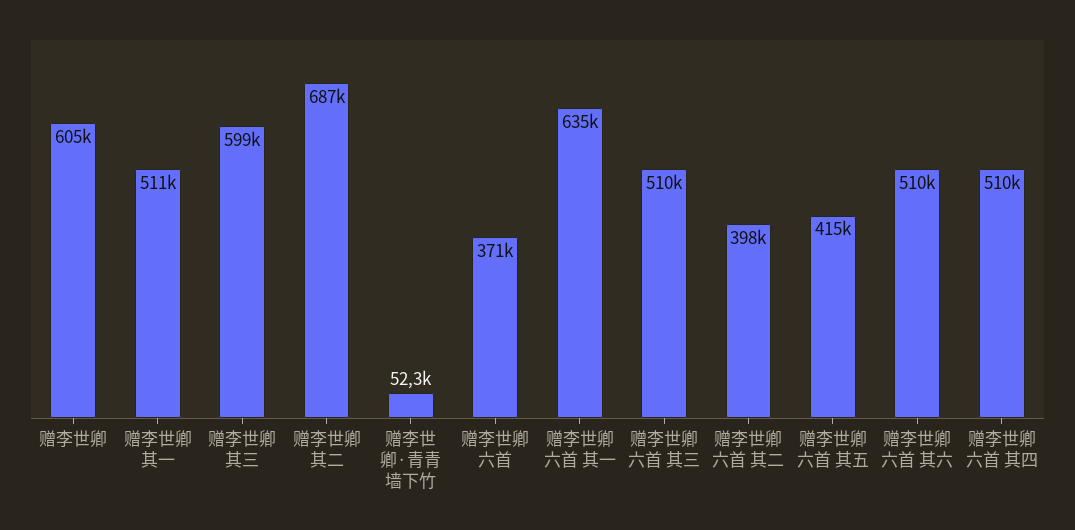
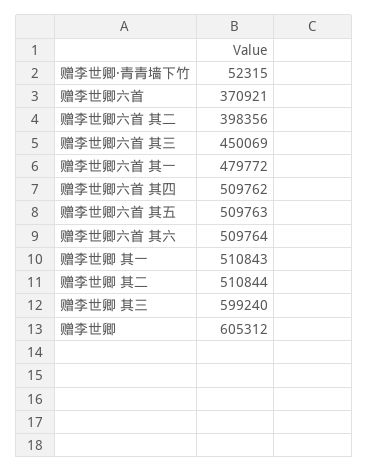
  {
    "赠李世卿": 605312,
    "赠李世卿 其一": 510843,
    "赠李世卿 其三": 599240,
-   "赠李世卿 其二": 687000,
+   "赠李世卿 其二": 510844,
    "赠李世卿·青青墙下竹": 52315,
    "赠李世卿六首": 370921,
-   "赠李世卿六首 其一": 635000,
+   "赠李世卿六首 其一": 479772,
-   "赠李世卿六首 其三": 510000,
+   "赠李世卿六首 其三": 450069,
    "赠李世卿六首 其二": 398356,
-   "赠李世卿六首 其五": 415000,
+   "赠李世卿六首 其五": 509763,
    "赠李世卿六首 其六": 509764,
    "赠李世卿六首 其四": 509762
  }

